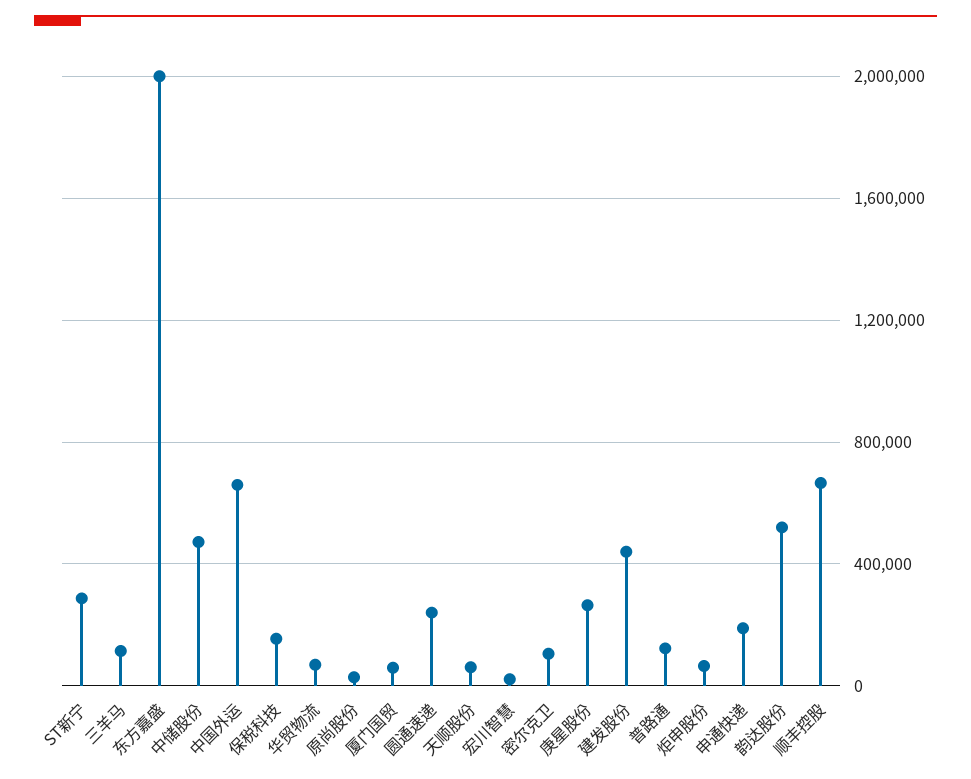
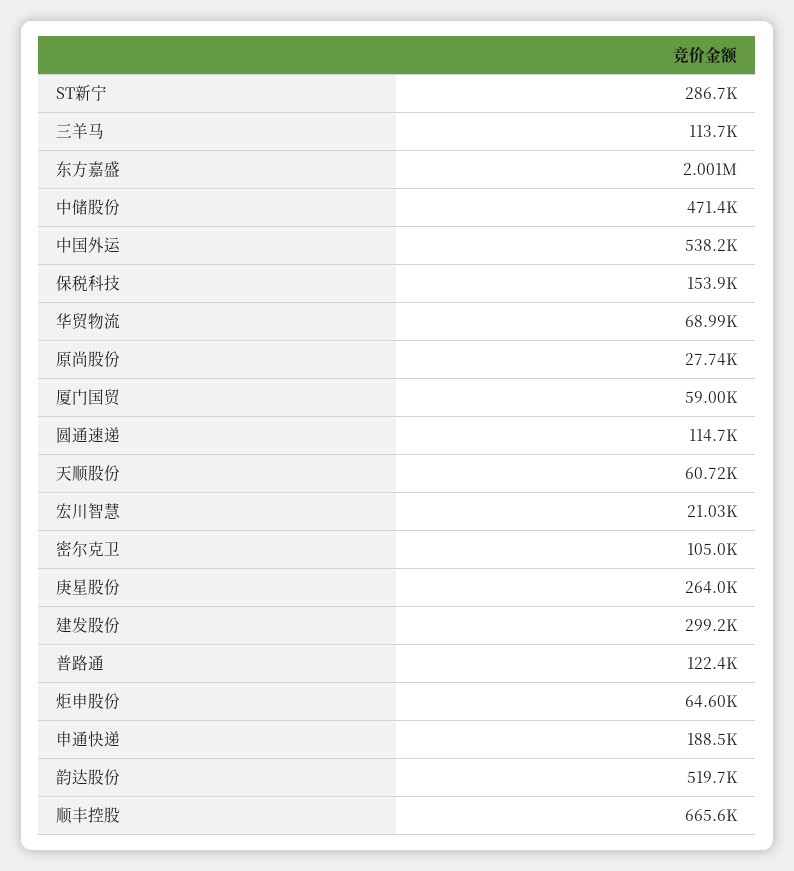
  {
    "ST新宁": 286700,
    "三羊马": 113700,
    "东方嘉盛": 2001000,
    "中储股份": 471400,
-   "中国外运": 650000,
+   "中国外运": 538200,
    "保税科技": 153900,
    "华贸物流": 68990,
    "原尚股份": 27740,
    "厦门国贸": 59000,
-   "圆通速递": 250000,
+   "圆通速递": 114700,
    "天顺股份": 60720,
    "宏川智慧": 21030,
    "密尔克卫": 105000,
    "庚星股份": 264000,
-   "建发股份": 450000,
+   "建发股份": 299200,
    "普路通": 122400,
    "炬申股份": 64600,
    "申通快递": 188500,
    "韵达股份": 519700,
    "顺丰控股": 665600
  }

